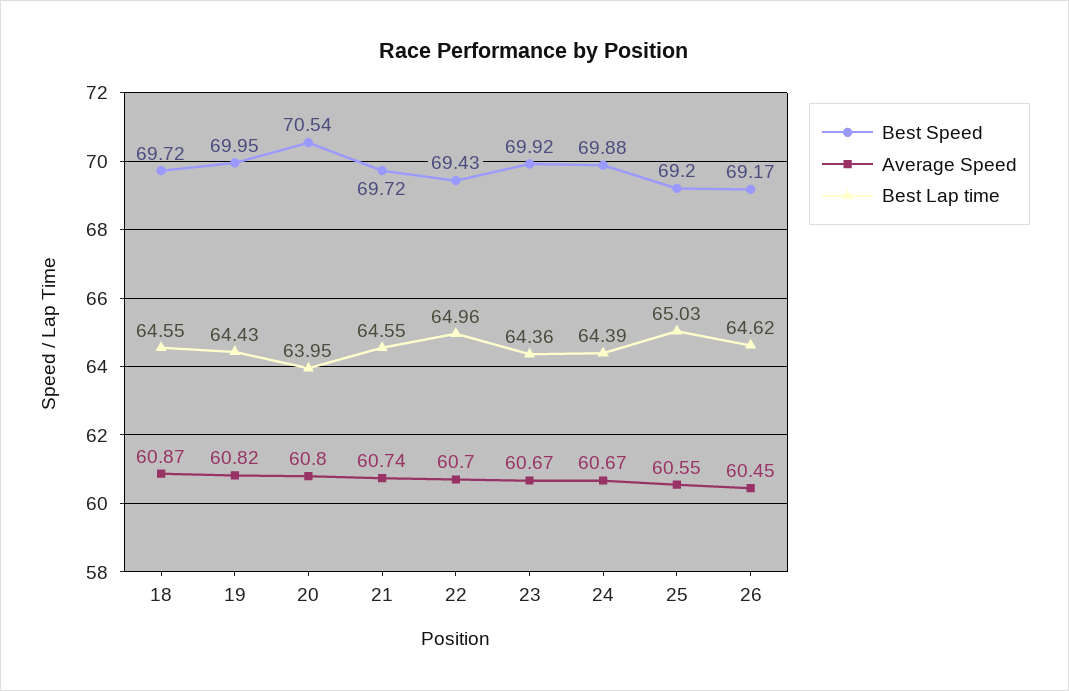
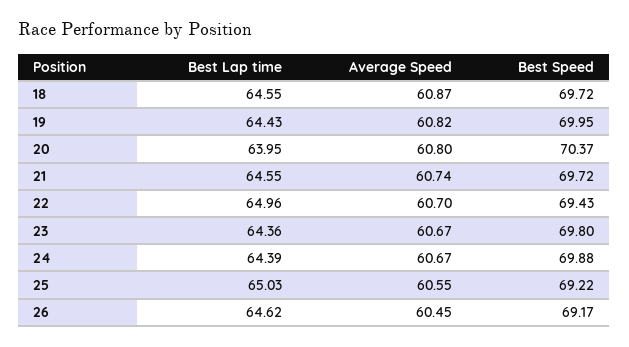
  {
    "Best Speed": {
      "18": 69.72,
      "19": 69.95,
-     "20": 70.54,
+     "20": 70.37,
      "21": 69.72,
      "22": 69.43,
-     "23": 69.92,
+     "23": 69.8,
      "24": 69.88,
-     "25": 69.2,
+     "25": 69.22,
      "26": 69.17
    },
    "Average Speed": {
      "18": 60.87,
      "19": 60.82,
      "20": 60.8,
      "21": 60.74,
      "22": 60.7,
      "23": 60.67,
      "24": 60.67,
      "25": 60.55,
      "26": 60.45
    },
    "Best Lap time": {
      "18": 64.55,
      "19": 64.43,
      "20": 63.95,
      "21": 64.55,
      "22": 64.96,
      "23": 64.36,
      "24": 64.39,
      "25": 65.03,
      "26": 64.62
    }
  }

